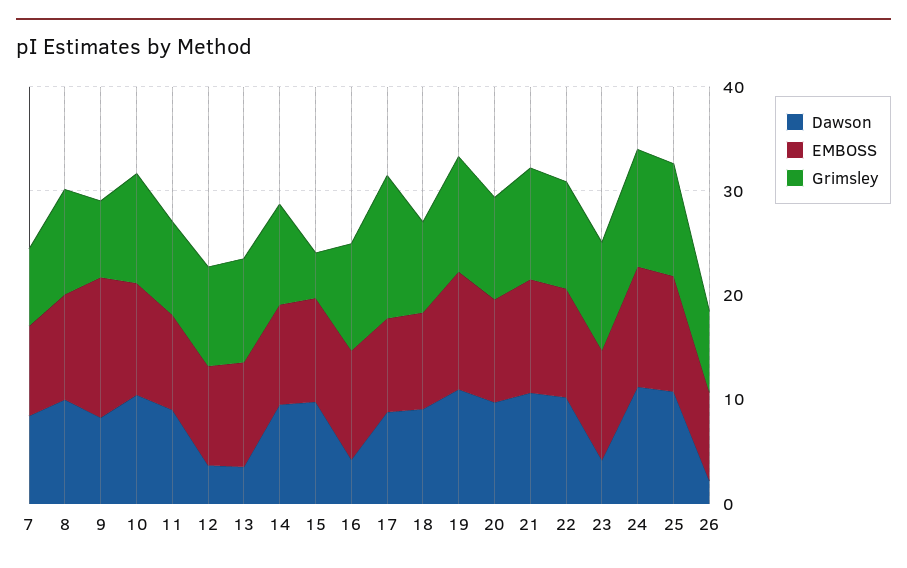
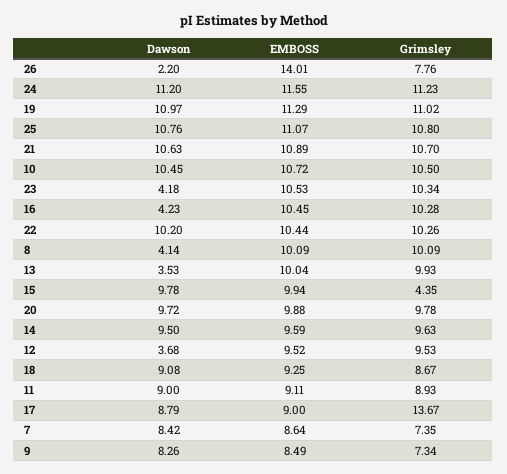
  {
    "Dawson": {
      "7": 8.42,
-     "8": 10,
+     "8": 4.14,
      "9": 8.26,
      "10": 10.45,
      "11": 9,
      "12": 3.68,
      "13": 3.53,
      "14": 9.5,
      "15": 9.78,
      "16": 4.23,
      "17": 8.79,
      "18": 9.08,
      "19": 10.97,
      "20": 9.72,
      "21": 10.63,
      "22": 10.2,
      "23": 4.18,
      "24": 11.2,
      "25": 10.76,
      "26": 2.2
    },
    "EMBOSS": {
      "7": 8.64,
      "8": 10.09,
-     "9": 14,
+     "9": 8.49,
      "10": 10.72,
      "11": 9.11,
      "12": 9.52,
      "13": 10.04,
      "14": 9.59,
      "15": 9.94,
      "16": 10.45,
      "17": 9,
      "18": 9.25,
      "19": 11.29,
      "20": 9.88,
      "21": 10.89,
      "22": 10.44,
      "23": 10.53,
      "24": 11.55,
      "25": 11.07,
-     "26": 8
+     "26": 14.01
    },
    "Grimsley": {
      "7": 7.35,
      "8": 10.09,
      "9": 7.34,
      "10": 10.5,
      "11": 8.93,
      "12": 9.53,
      "13": 9.93,
      "14": 9.63,
      "15": 4.35,
      "16": 10.28,
      "17": 13.67,
      "18": 8.67,
      "19": 11.02,
      "20": 9.78,
      "21": 10.7,
      "22": 10.26,
      "23": 10.34,
      "24": 11.23,
      "25": 10.8,
      "26": 7.76
    }
  }

